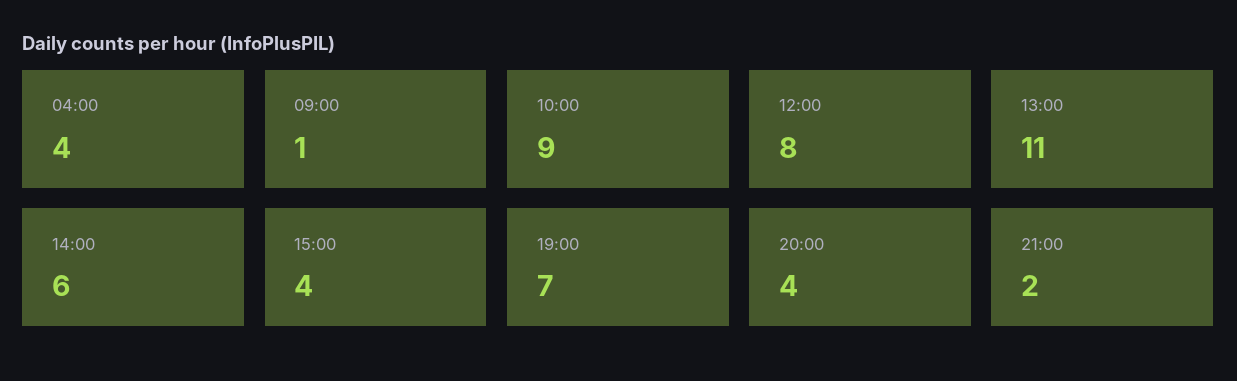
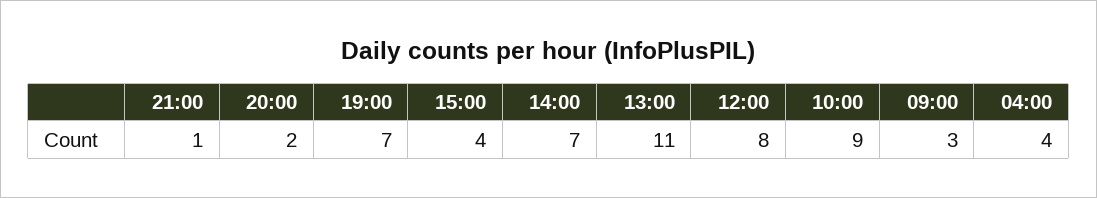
  {
    "04:00": 4,
-   "09:00": 1,
+   "09:00": 3,
    "10:00": 9,
    "12:00": 8,
    "13:00": 11,
-   "14:00": 6,
+   "14:00": 7,
    "15:00": 4,
    "19:00": 7,
-   "20:00": 4,
+   "20:00": 2,
-   "21:00": 2
+   "21:00": 1
  }

